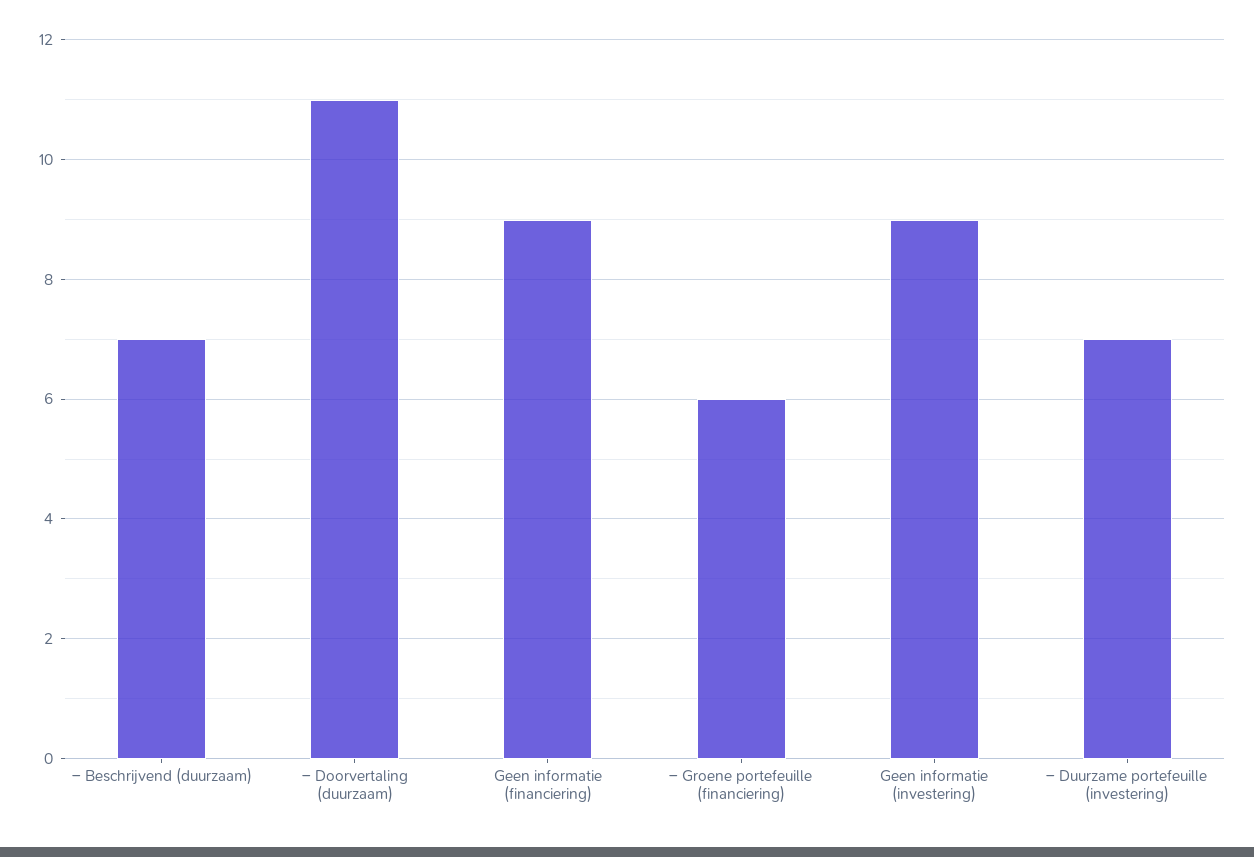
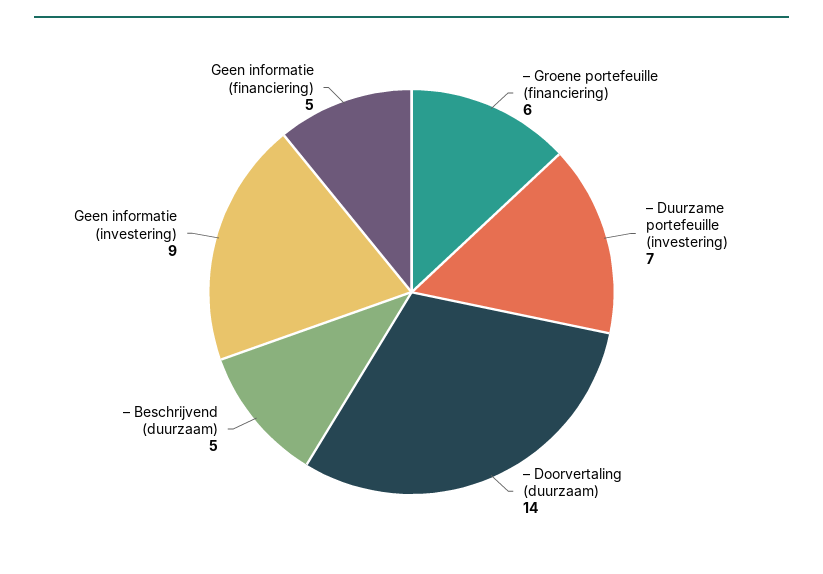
  {
-   "– Beschrijvend (duurzaam)": 7,
+   "– Beschrijvend (duurzaam)": 5,
-   "– Doorvertaling (duurzaam)": 11,
+   "– Doorvertaling (duurzaam)": 14,
-   "Geen informatie (financiering)": 9,
+   "Geen informatie (financiering)": 5,
    "– Groene portefeuille (financiering)": 6,
    "Geen informatie (investering)": 9,
    "– Duurzame portefeuille (investering)": 7
  }

